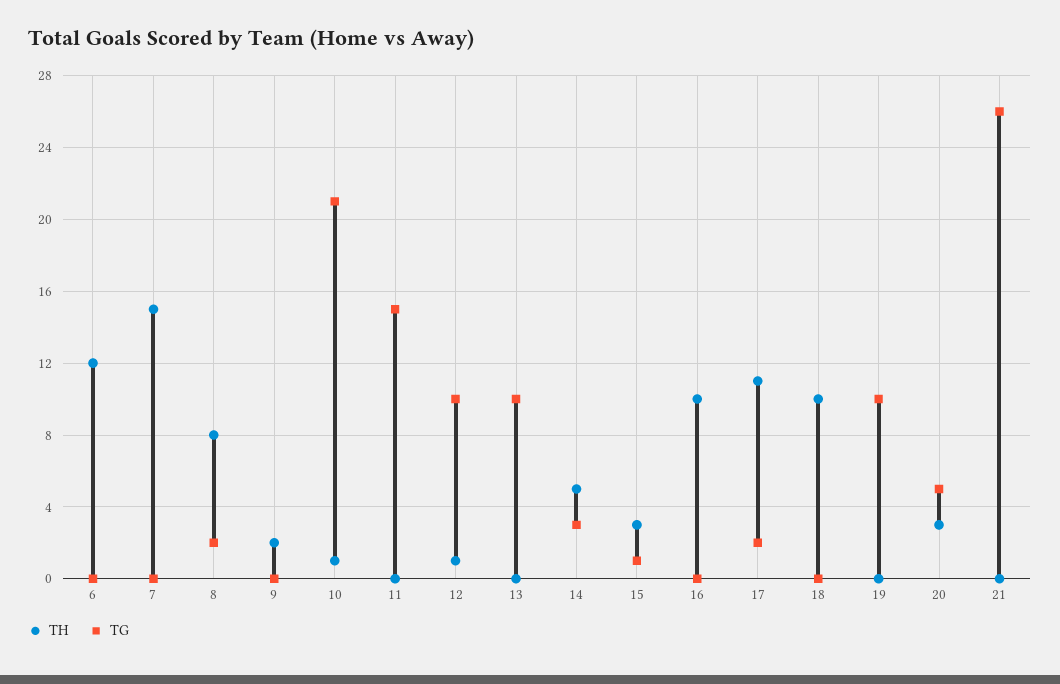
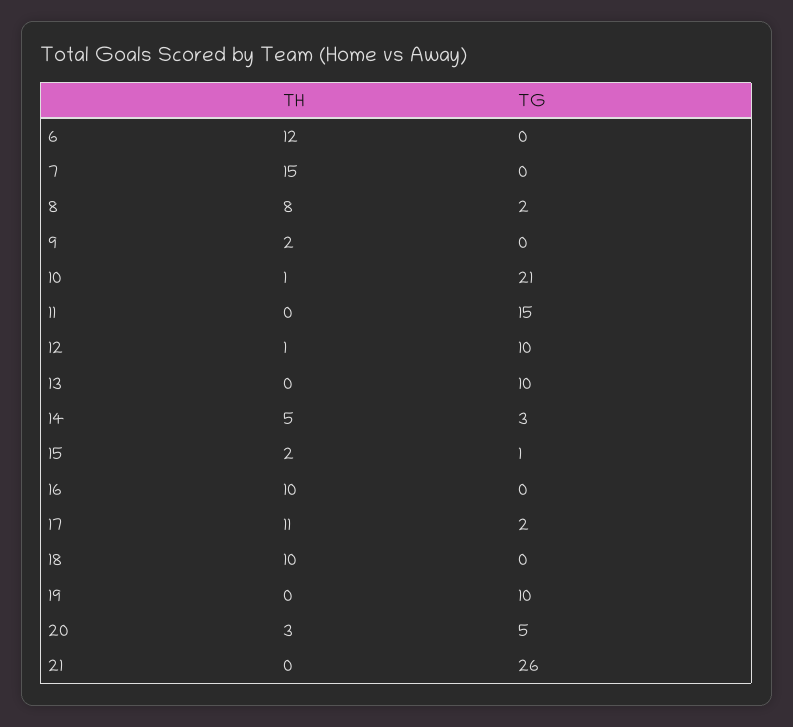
  {
    "TH": {
      "6": 12,
      "7": 15,
      "8": 8,
      "9": 2,
      "10": 1,
      "11": 0,
      "12": 1,
      "13": 0,
      "14": 5,
-     "15": 3,
+     "15": 2,
      "16": 10,
      "17": 11,
      "18": 10,
      "19": 0,
      "20": 3,
      "21": 0
    },
    "TG": {
      "6": 0,
      "7": 0,
      "8": 2,
      "9": 0,
      "10": 21,
      "11": 15,
      "12": 10,
      "13": 10,
      "14": 3,
      "15": 1,
      "16": 0,
      "17": 2,
      "18": 0,
      "19": 10,
      "20": 5,
      "21": 26
    }
  }

